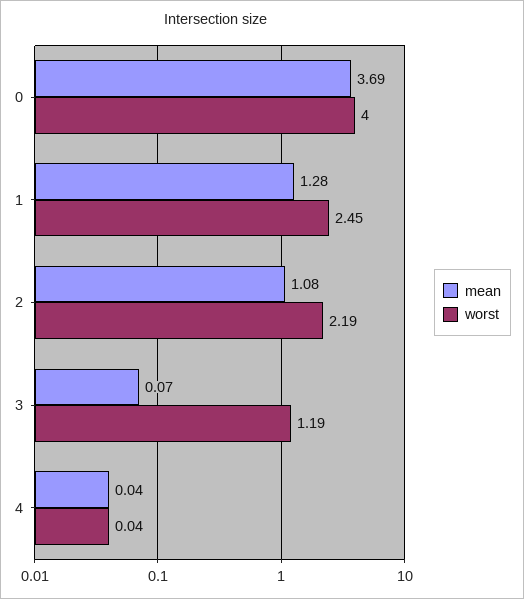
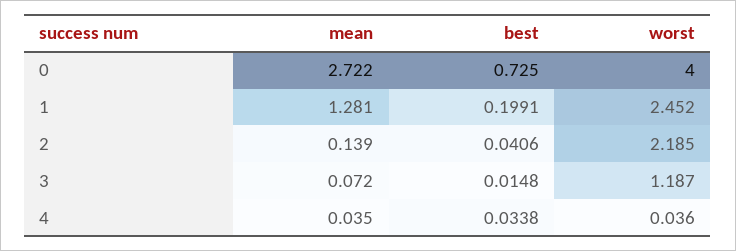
  {
    "mean": {
-     "0": 3.69,
+     "0": 2.722,
      "1": 1.281,
-     "2": 1.08,
+     "2": 0.139,
      "3": 0.072,
      "4": 0.035
    },
    "worst": {
      "0": 4,
      "1": 2.452,
      "2": 2.185,
      "3": 1.187,
      "4": 0.036
-   }
+   },
+   "best": {
+     "0": 0.725,
+     "1": 0.1991,
+     "2": 0.0406,
+     "3": 0.0148,
+     "4": 0.0338
+   }
  }

